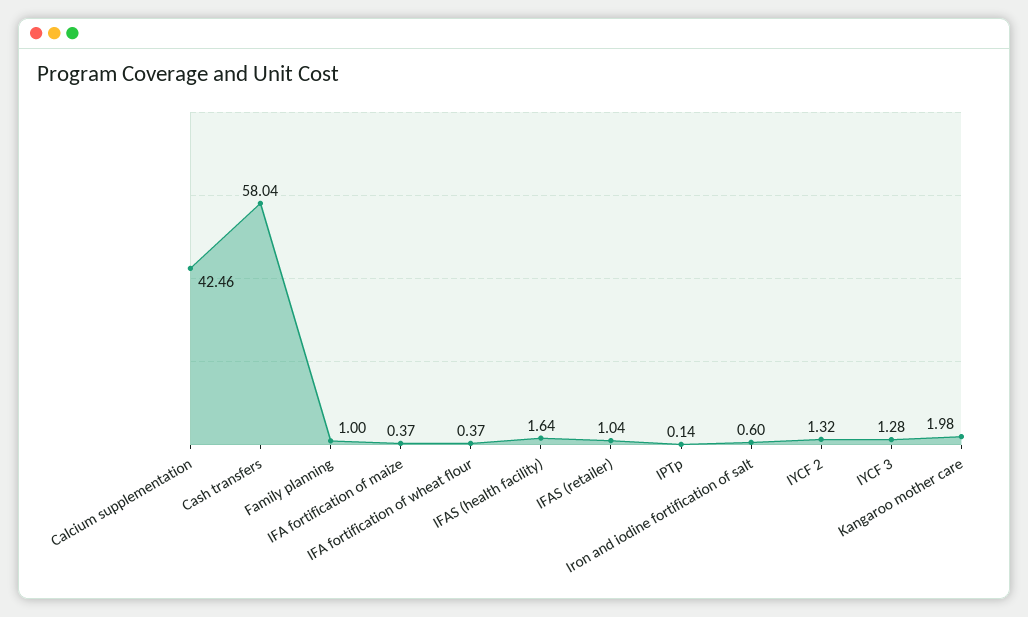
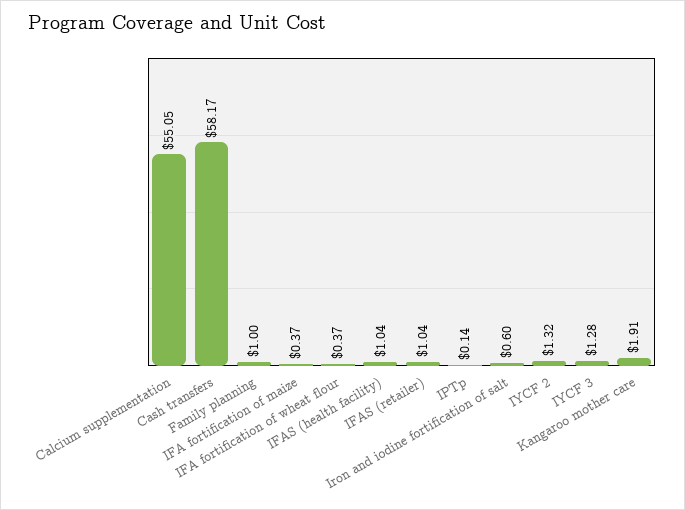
  {
-   "Calcium supplementation": 42.46,
+   "Calcium supplementation": 55.05,
-   "Cash transfers": 58.04,
+   "Cash transfers": 58.17,
    "Family planning": 1,
    "IFA fortification of maize": 0.37,
    "IFA fortification of wheat flour": 0.37,
-   "IFAS (health facility)": 1.64,
+   "IFAS (health facility)": 1.04,
    "IFAS (retailer)": 1.04,
    "IPTp": 0.14,
    "Iron and iodine fortification of salt": 0.6,
    "IYCF 2": 1.32,
    "IYCF 3": 1.28,
-   "Kangaroo mother care": 1.98
+   "Kangaroo mother care": 1.91
  }

